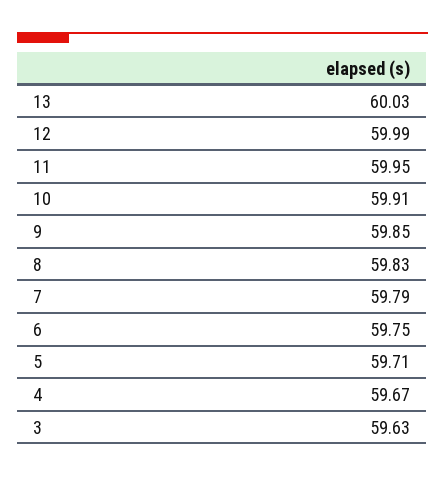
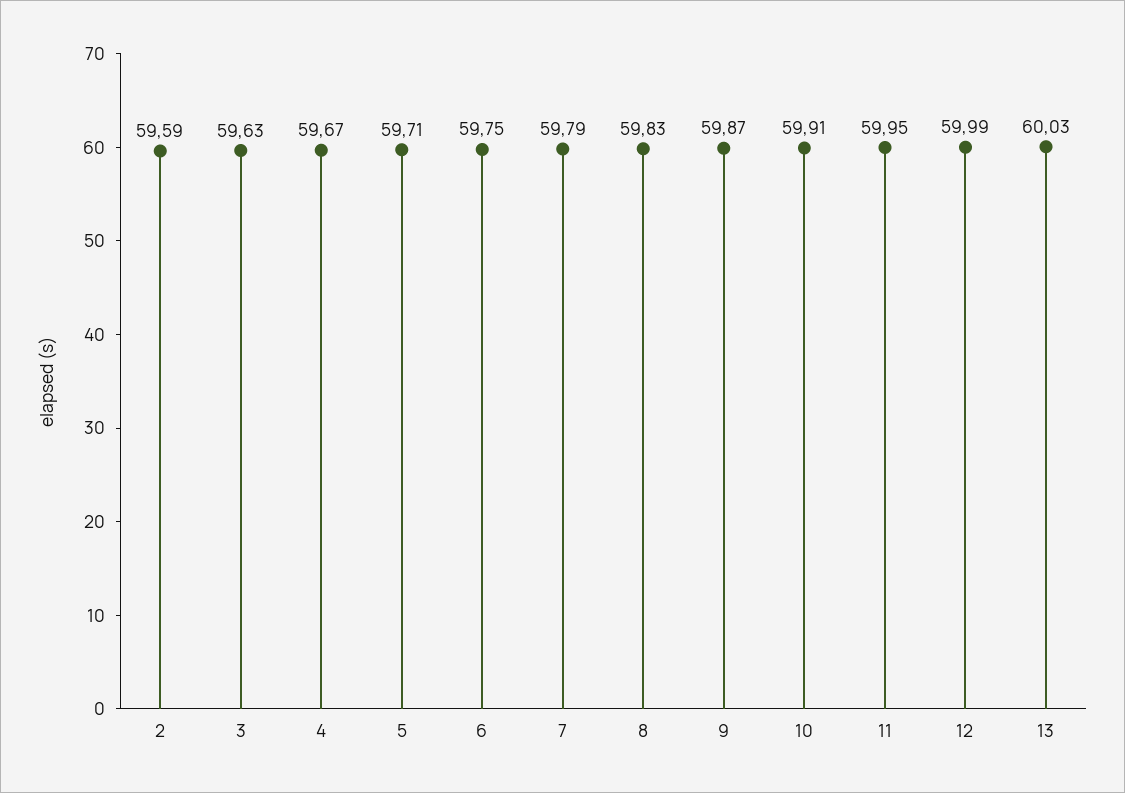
  {
    "13": 60.03,
    "12": 59.99,
    "11": 59.95,
    "10": 59.91,
-   "9": 59.85,
+   "9": 59.87,
    "8": 59.83,
    "7": 59.79,
    "6": 59.75,
    "5": 59.71,
    "4": 59.67,
-   "3": 59.63
+   "3": 59.63,
+   "2": 59.59
  }

